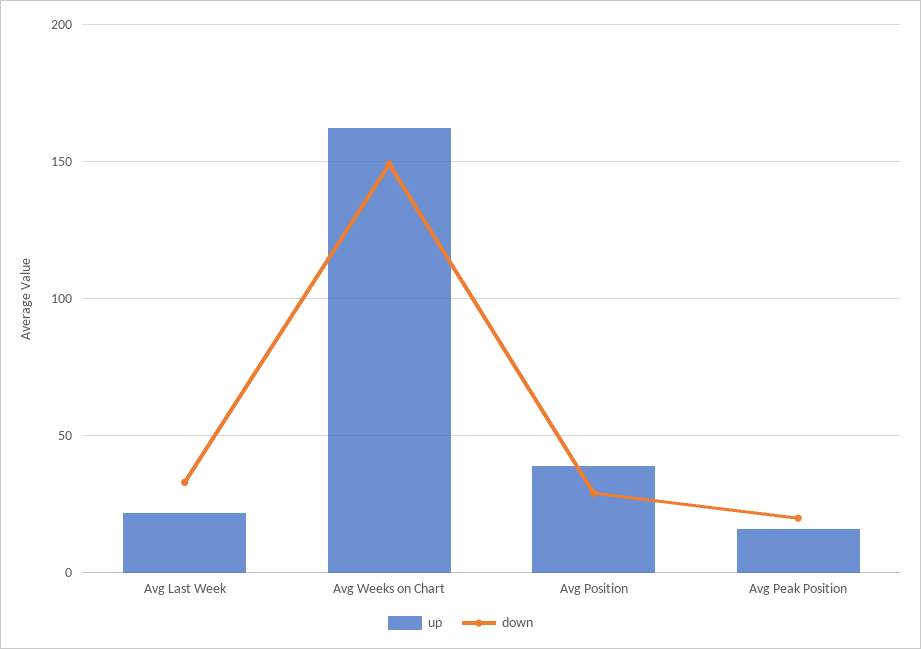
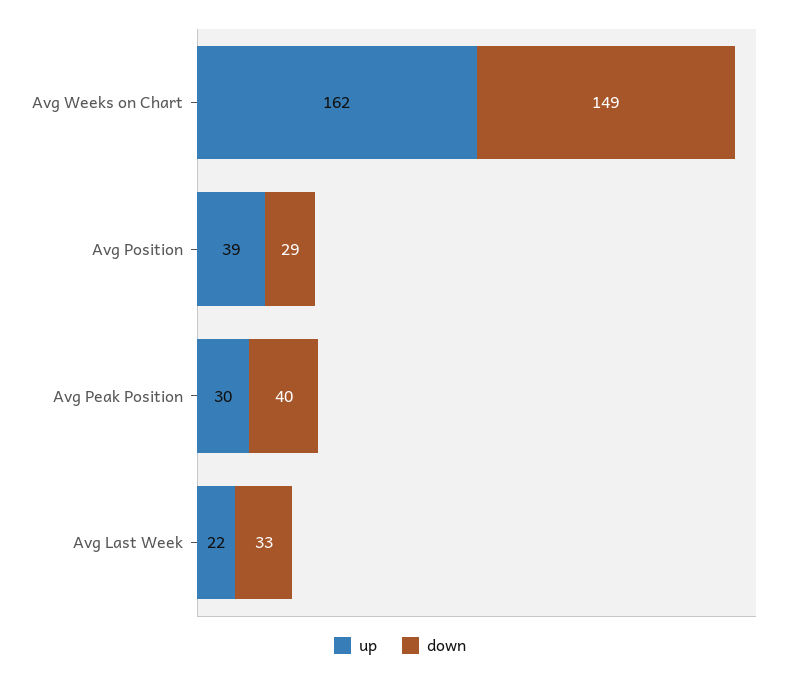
  {
    "up": {
      "Avg Last Week": 22,
      "Avg Weeks on Chart": 162,
      "Avg Position": 39,
-     "Avg Peak Position": 15
+     "Avg Peak Position": 30
    },
    "down": {
      "Avg Last Week": 33,
      "Avg Weeks on Chart": 149,
      "Avg Position": 29,
-     "Avg Peak Position": 20
+     "Avg Peak Position": 40
    }
  }

